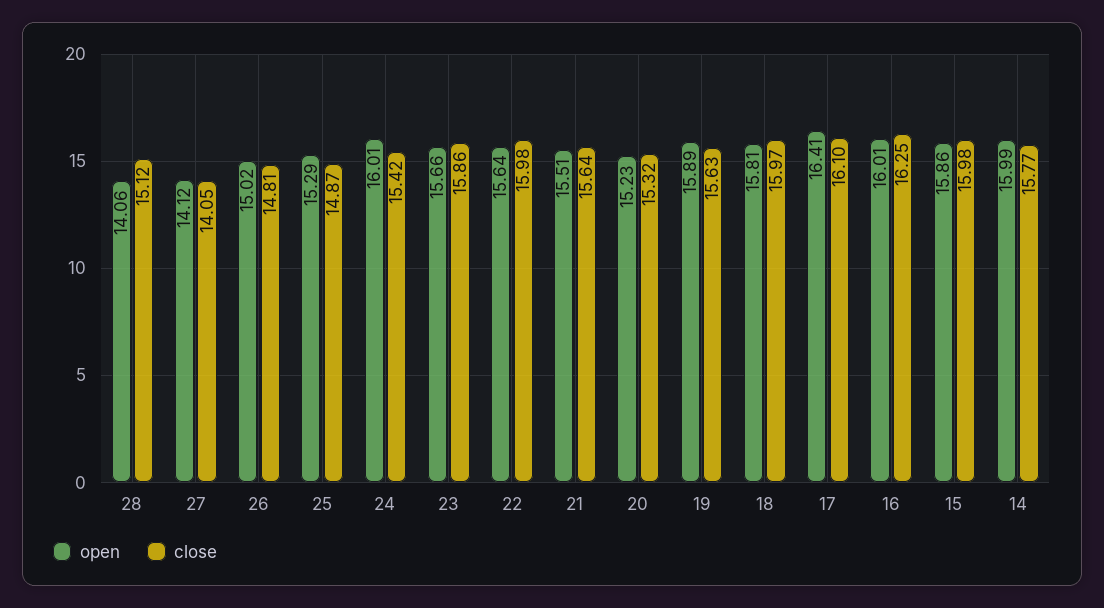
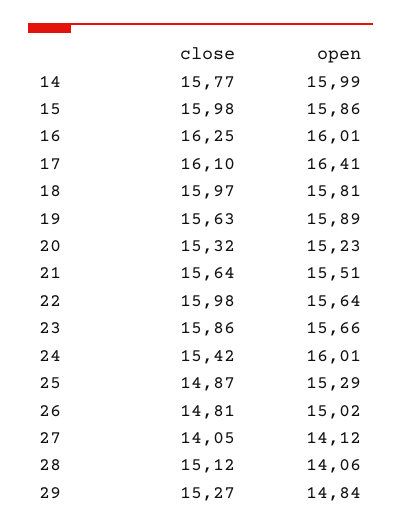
  {
    "open": {
      "28": 14.06,
      "27": 14.12,
      "26": 15.02,
      "25": 15.29,
      "24": 16.01,
      "23": 15.66,
      "22": 15.64,
      "21": 15.51,
      "20": 15.23,
      "19": 15.89,
      "18": 15.81,
      "17": 16.41,
      "16": 16.01,
      "15": 15.86,
-     "14": 15.99
+     "14": 15.99,
+     "29": 14.84
    },
    "close": {
      "28": 15.12,
      "27": 14.05,
      "26": 14.81,
      "25": 14.87,
      "24": 15.42,
      "23": 15.86,
      "22": 15.98,
      "21": 15.64,
      "20": 15.32,
      "19": 15.63,
      "18": 15.97,
      "17": 16.1,
      "16": 16.25,
      "15": 15.98,
-     "14": 15.77
+     "14": 15.77,
+     "29": 15.27
    }
  }

